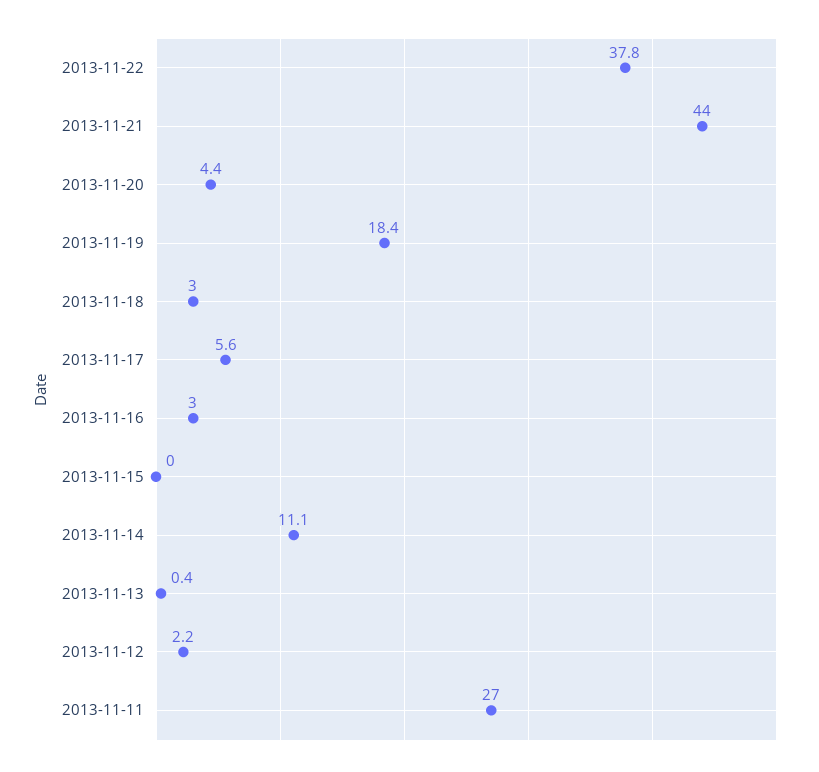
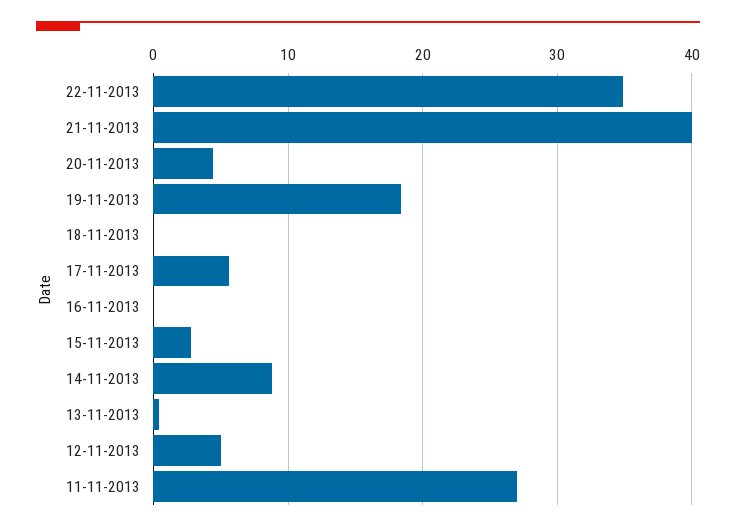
  {
-   "2013-11-22": 37.8,
+   "2013-11-22": 35,
-   "2013-11-21": 44,
+   "2013-11-21": 40,
    "2013-11-20": 4.4,
    "2013-11-19": 18.4,
-   "2013-11-18": 3,
+   "2013-11-18": 0,
    "2013-11-17": 5.6,
-   "2013-11-16": 3,
+   "2013-11-16": 0,
-   "2013-11-15": 0,
+   "2013-11-15": 3,
-   "2013-11-14": 11.1,
+   "2013-11-14": 9,
    "2013-11-13": 0.4,
-   "2013-11-12": 2.2,
+   "2013-11-12": 5,
    "2013-11-11": 27
  }

